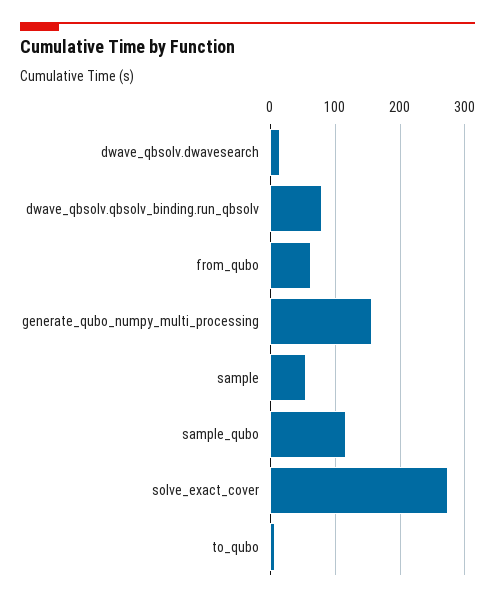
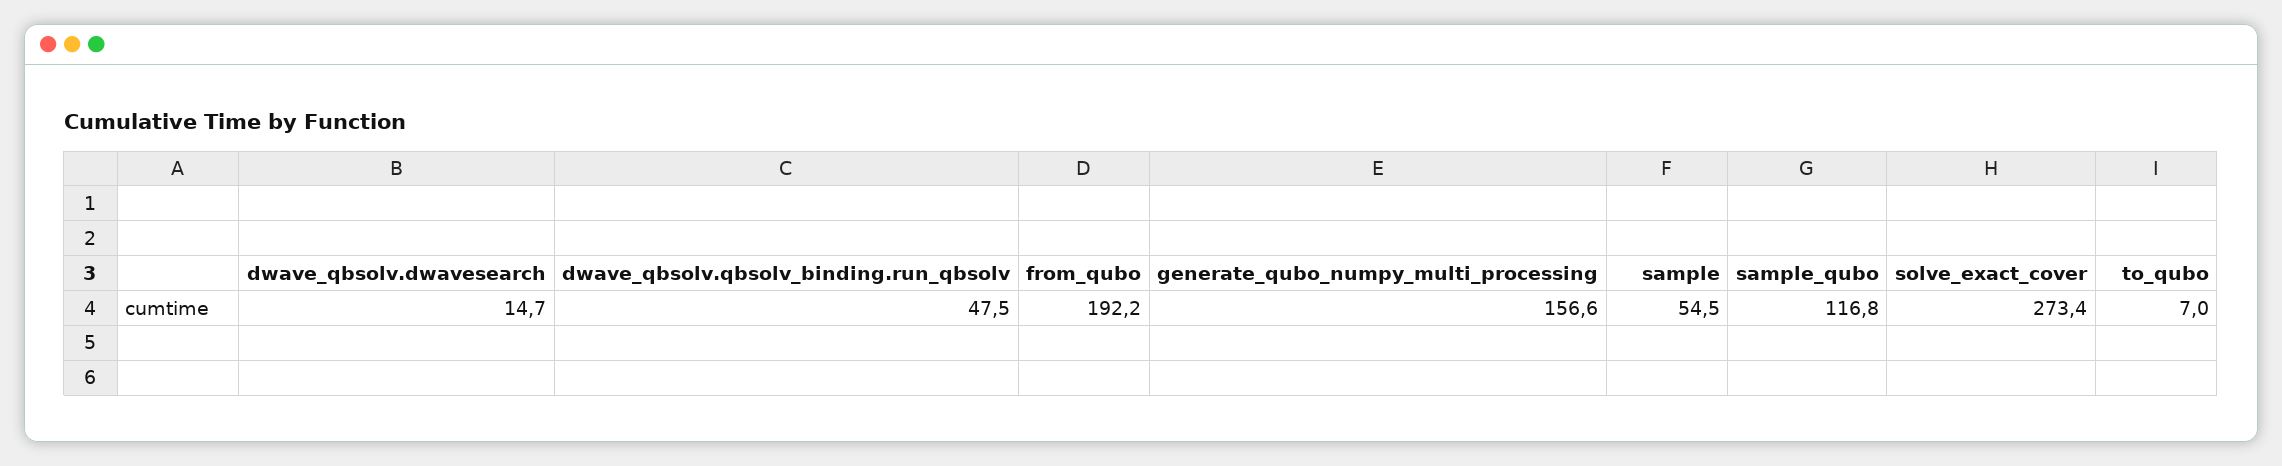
  {
    "dwave_qbsolv.dwavesearch": 14.7,
-   "dwave_qbsolv.qbsolv_binding.run_qbsolv": 80,
+   "dwave_qbsolv.qbsolv_binding.run_qbsolv": 47.5,
-   "from_qubo": 60,
+   "from_qubo": 192.2,
    "generate_qubo_numpy_multi_processing": 156.6,
    "sample": 54.5,
    "sample_qubo": 116.8,
    "solve_exact_cover": 273.4,
    "to_qubo": 7
  }

